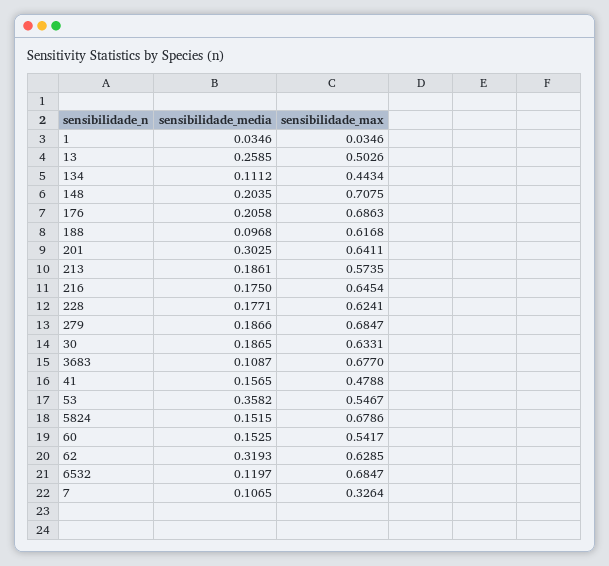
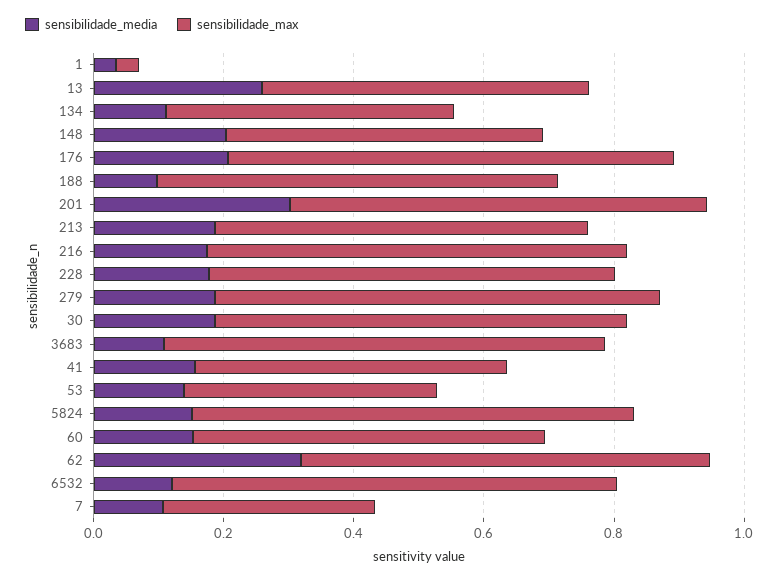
  {
    "sensibilidade_media": {
      "1": 0.0346,
      "13": 0.2585,
      "134": 0.1112,
      "148": 0.2035,
      "176": 0.2058,
      "188": 0.0968,
      "201": 0.3025,
      "213": 0.1861,
      "216": 0.175,
      "228": 0.1771,
      "279": 0.1866,
      "30": 0.1865,
      "3683": 0.1087,
      "41": 0.1565,
-     "53": 0.3582,
+     "53": 0.15,
      "5824": 0.1515,
      "60": 0.1525,
      "62": 0.3193,
      "6532": 0.1197,
      "7": 0.1065
    },
    "sensibilidade_max": {
      "1": 0.0346,
      "13": 0.5026,
      "134": 0.4434,
-     "148": 0.7075,
+     "148": 0.5,
      "176": 0.6863,
      "188": 0.6168,
      "201": 0.6411,
      "213": 0.5735,
      "216": 0.6454,
      "228": 0.6241,
      "279": 0.6847,
      "30": 0.6331,
      "3683": 0.677,
      "41": 0.4788,
-     "53": 0.5467,
+     "53": 0.4,
      "5824": 0.6786,
      "60": 0.5417,
      "62": 0.6285,
      "6532": 0.6847,
      "7": 0.3264
    }
  }

